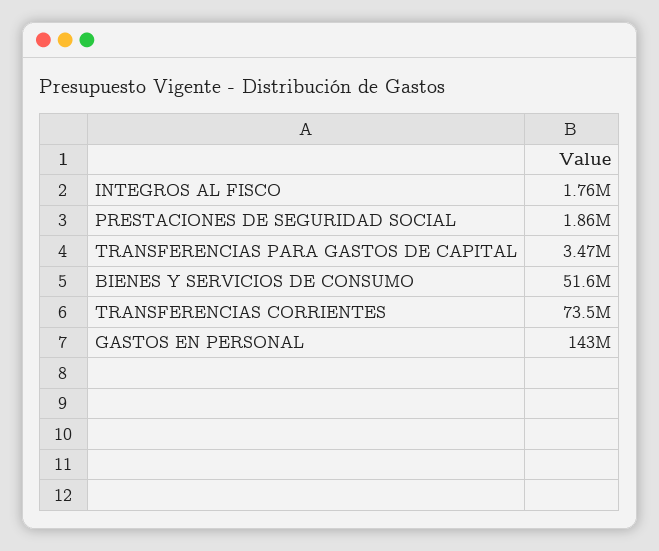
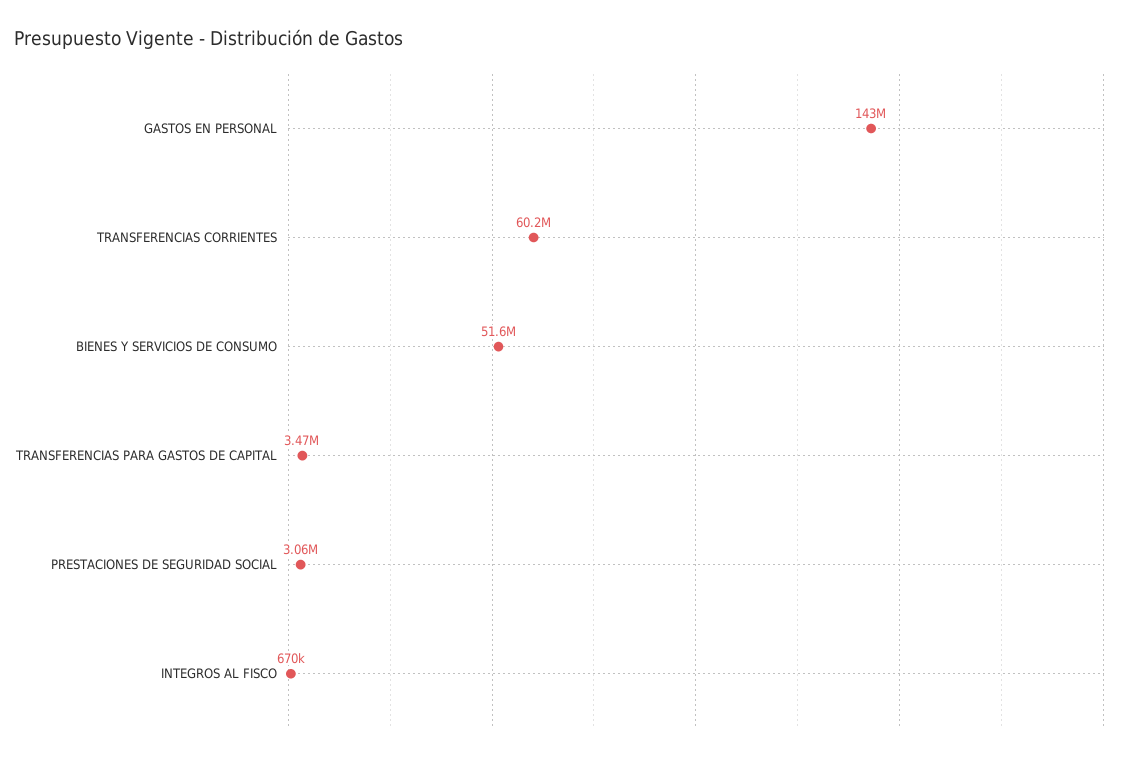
  {
-   "INTEGROS AL FISCO": 1760000,
+   "INTEGROS AL FISCO": 670000,
-   "PRESTACIONES DE SEGURIDAD SOCIAL": 1860000,
+   "PRESTACIONES DE SEGURIDAD SOCIAL": 3060000,
    "TRANSFERENCIAS PARA GASTOS DE CAPITAL": 3470000,
    "BIENES Y SERVICIOS DE CONSUMO": 51600000,
-   "TRANSFERENCIAS CORRIENTES": 73500000,
+   "TRANSFERENCIAS CORRIENTES": 60200000,
    "GASTOS EN PERSONAL": 143000000
  }

